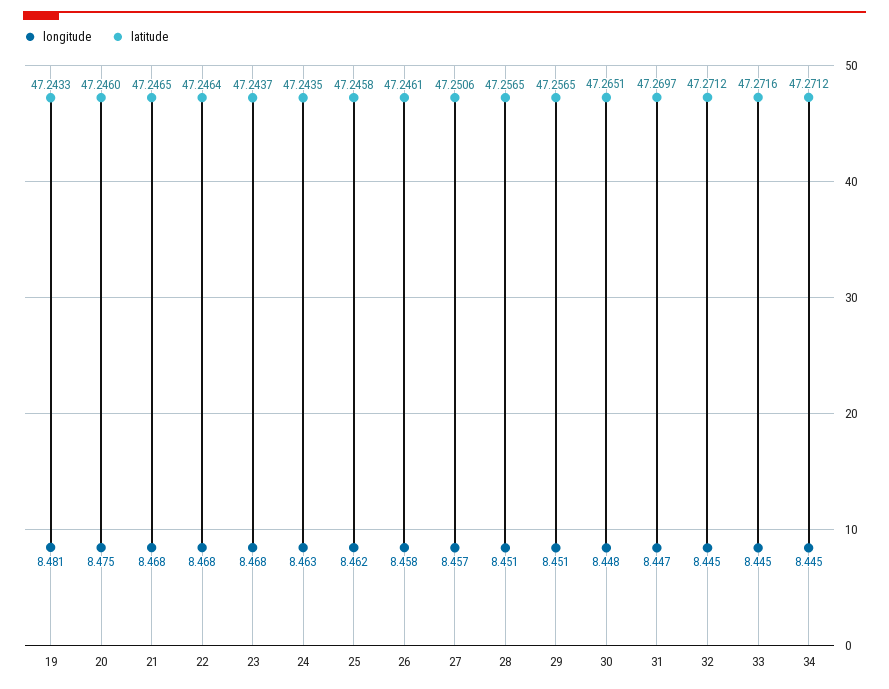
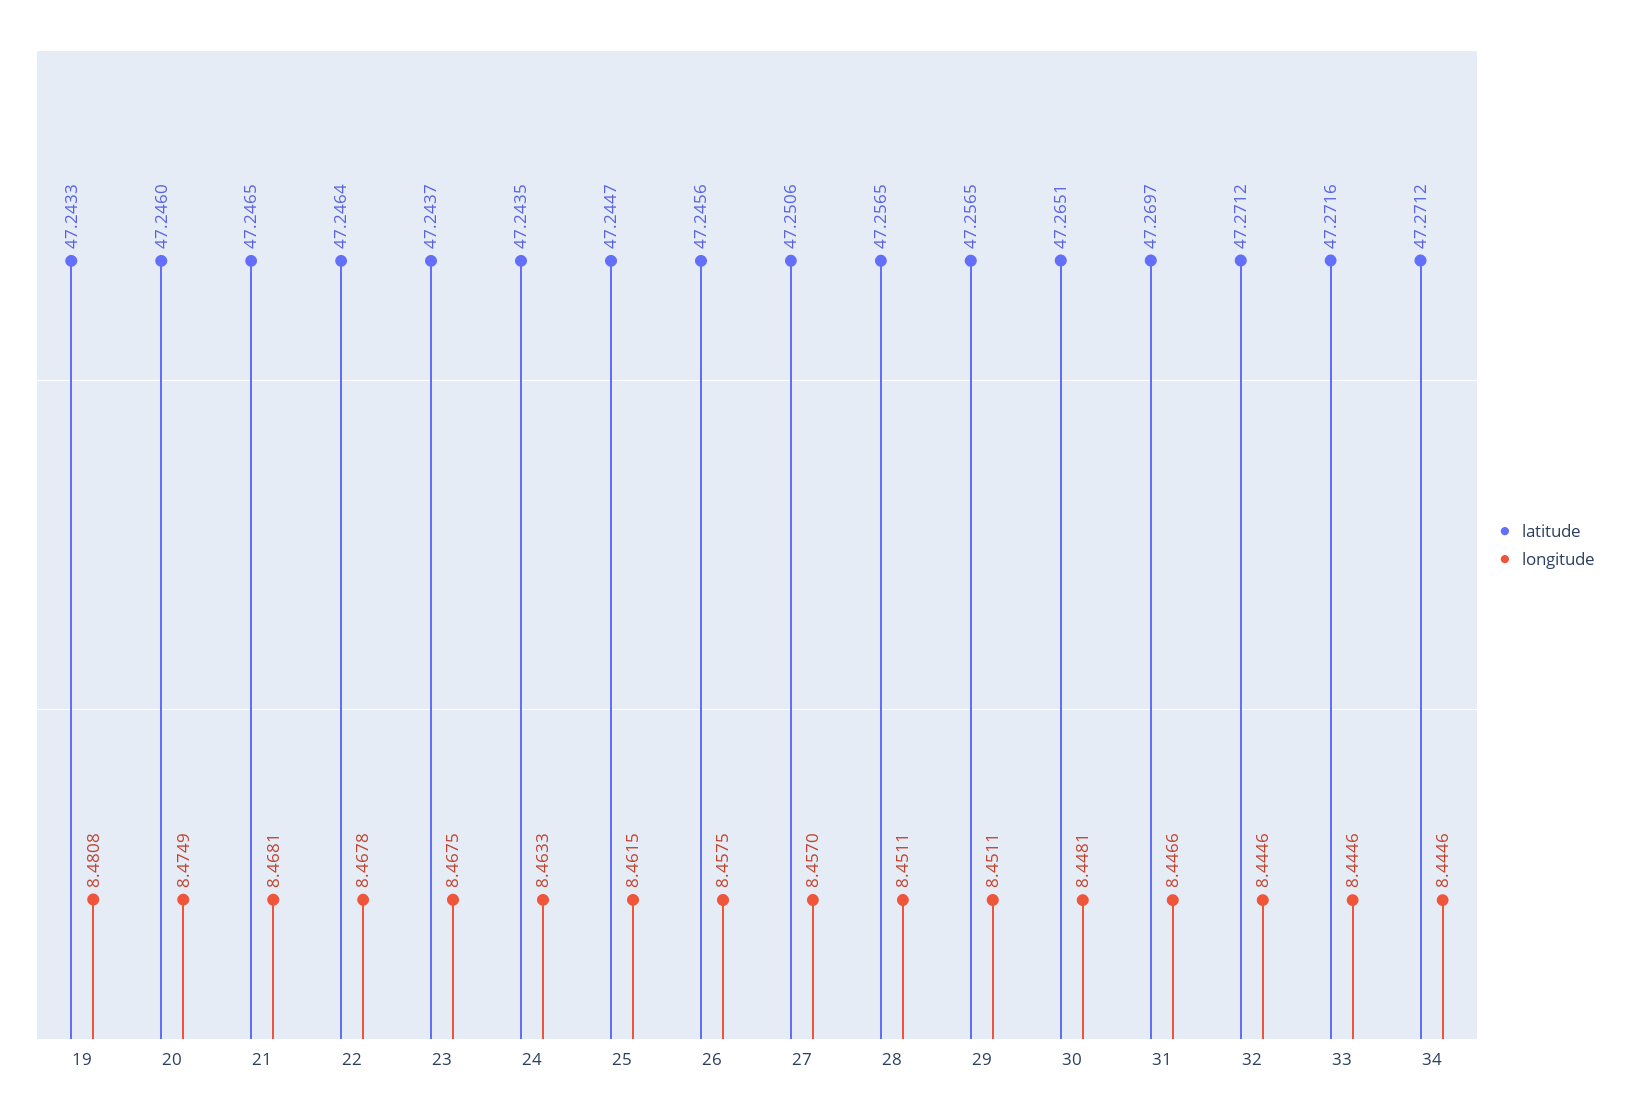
  {
    "longitude": {
      "19": 8.4808,
      "20": 8.4749,
      "21": 8.4681,
      "22": 8.4678,
      "23": 8.4675,
      "24": 8.4633,
      "25": 8.4615,
      "26": 8.4575,
      "27": 8.457,
      "28": 8.4511,
      "29": 8.4511,
      "30": 8.4481,
      "31": 8.4466,
      "32": 8.4446,
      "33": 8.4446,
      "34": 8.4446
    },
    "latitude": {
      "19": 47.2433,
      "20": 47.246,
      "21": 47.2465,
      "22": 47.2464,
      "23": 47.2437,
      "24": 47.2435,
-     "25": 47.2458,
+     "25": 47.2447,
-     "26": 47.2461,
+     "26": 47.2456,
      "27": 47.2506,
      "28": 47.2565,
      "29": 47.2565,
      "30": 47.2651,
      "31": 47.2697,
      "32": 47.2712,
      "33": 47.2716,
      "34": 47.2712
    }
  }

